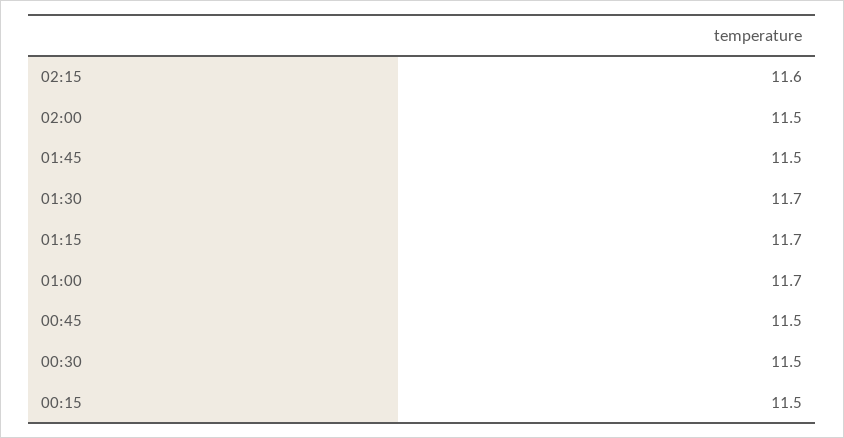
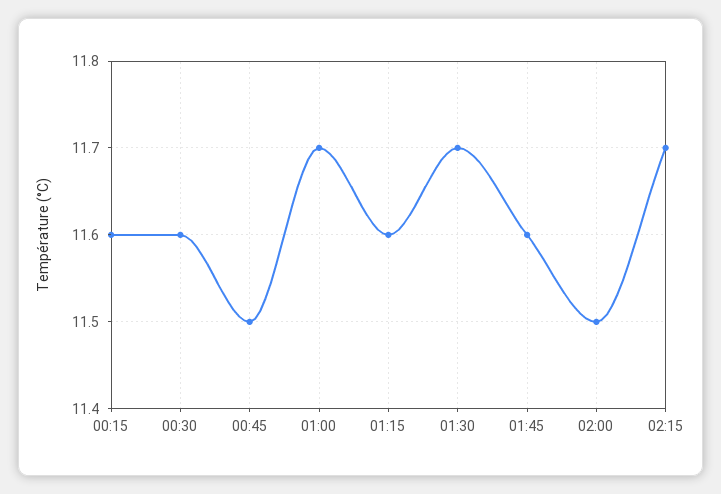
  {
-   "02:15": 11.6,
+   "02:15": 11.7,
    "02:00": 11.5,
-   "01:45": 11.5,
+   "01:45": 11.6,
    "01:30": 11.7,
-   "01:15": 11.7,
+   "01:15": 11.6,
    "01:00": 11.7,
    "00:45": 11.5,
-   "00:30": 11.5,
+   "00:30": 11.6,
-   "00:15": 11.5
+   "00:15": 11.6
  }

